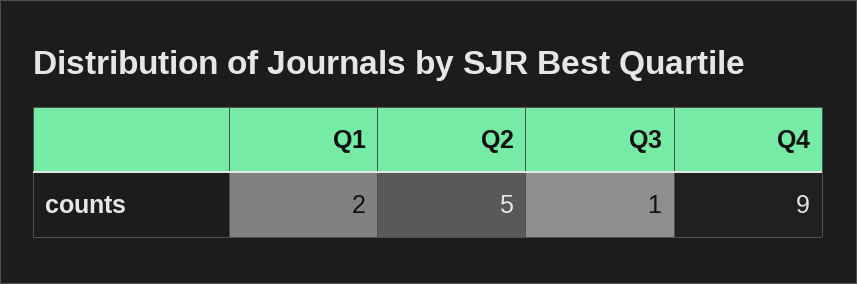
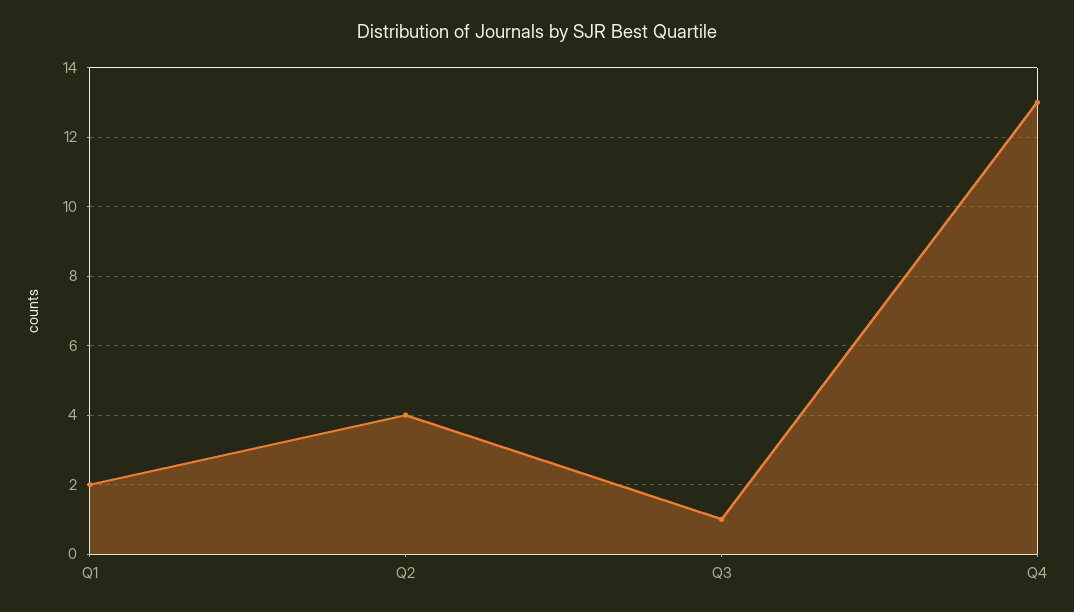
  {
    "Q1": 2,
-   "Q2": 5,
+   "Q2": 4,
    "Q3": 1,
-   "Q4": 9
+   "Q4": 13
  }

